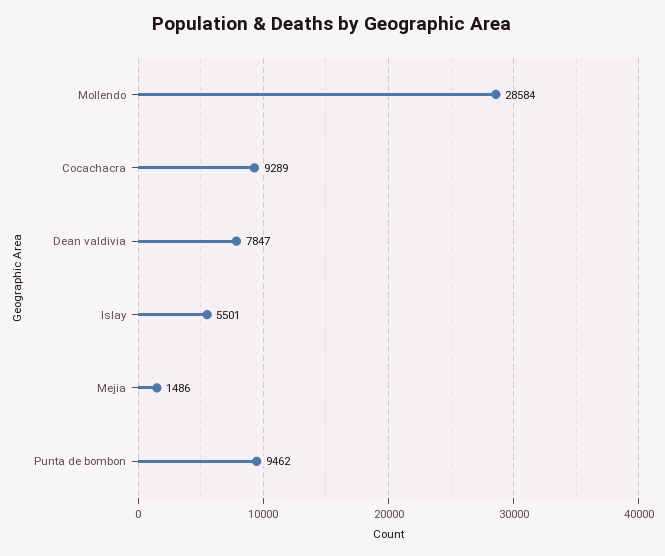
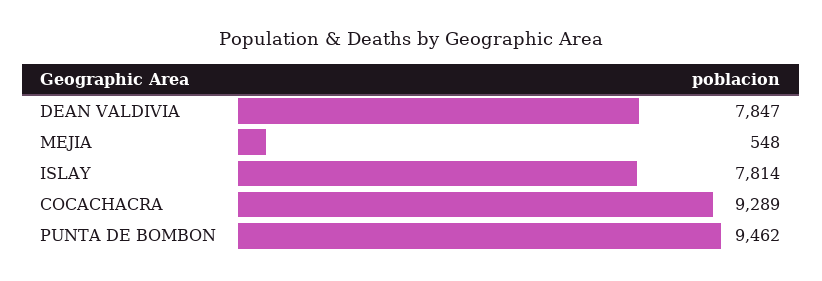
  {
-   "Mollendo": 28584,
    "Cocachacra": 9289,
    "Dean valdivia": 7847,
-   "Islay": 5501,
+   "Islay": 7814,
-   "Mejia": 1486,
+   "Mejia": 548,
    "Punta de bombon": 9462
  }

